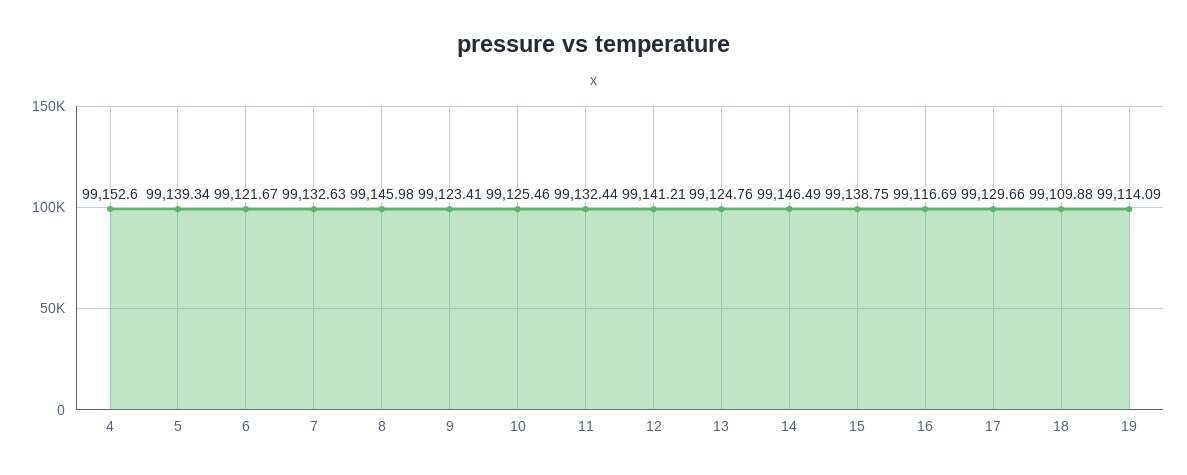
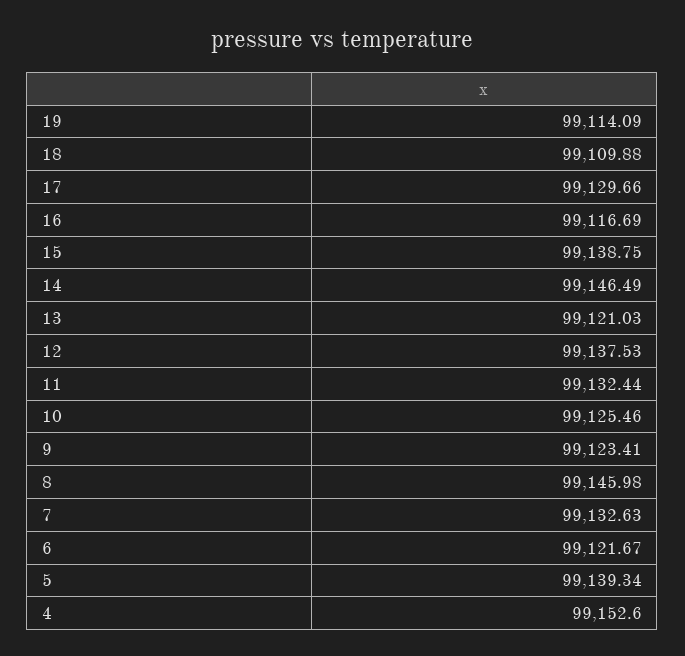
  {
    "4": 99152.6,
    "5": 99139.34,
    "6": 99121.67,
    "7": 99132.63,
    "8": 99145.98,
    "9": 99123.41,
    "10": 99125.46,
    "11": 99132.44,
-   "12": 99141.21,
+   "12": 99137.53,
-   "13": 99124.76,
+   "13": 99121.03,
    "14": 99146.49,
    "15": 99138.75,
    "16": 99116.69,
    "17": 99129.66,
    "18": 99109.88,
    "19": 99114.09
  }

